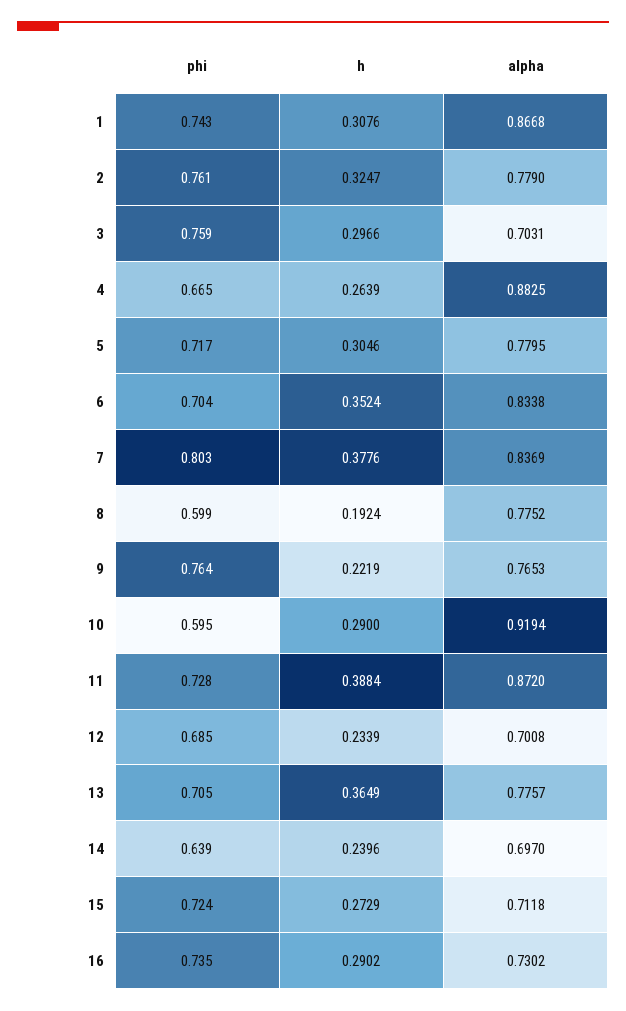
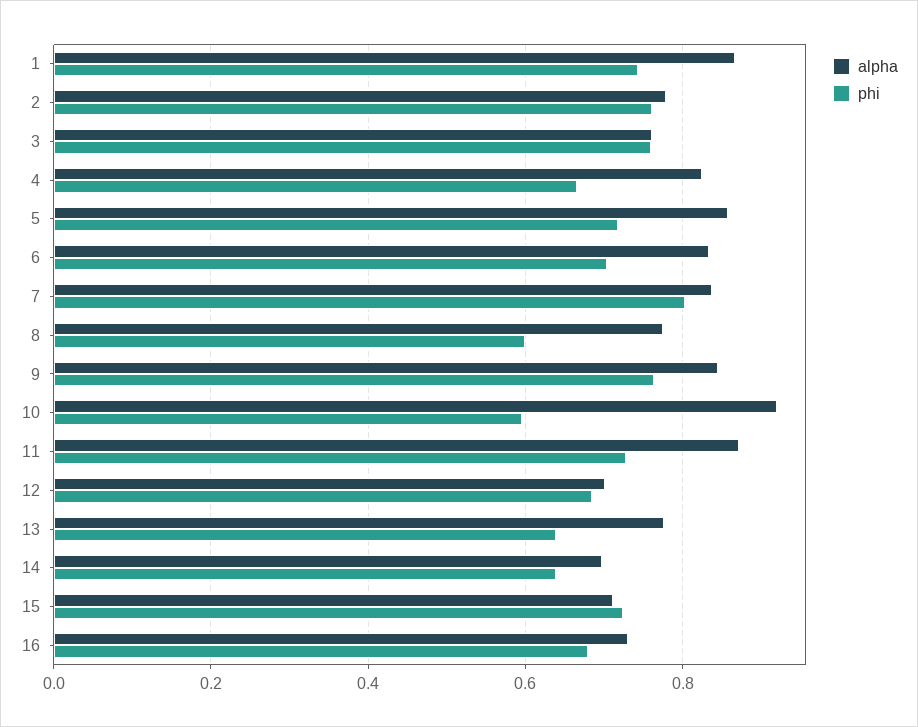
  {
    "phi": {
      "1": 0.743,
      "2": 0.761,
      "3": 0.759,
      "4": 0.665,
      "5": 0.717,
      "6": 0.704,
      "7": 0.803,
      "8": 0.599,
      "9": 0.764,
      "10": 0.595,
      "11": 0.728,
      "12": 0.685,
-     "13": 0.705,
+     "13": 0.64,
      "14": 0.639,
      "15": 0.724,
-     "16": 0.735
+     "16": 0.68
    },
-   "h": {
-     "1": 0.3076,
-     "2": 0.3247,
-     "3": 0.2966,
-     "4": 0.2639,
-     "5": 0.3046,
-     "6": 0.3524,
-     "7": 0.3776,
-     "8": 0.1924,
-     "9": 0.2219,
-     "10": 0.29,
-     "11": 0.3884,
-     "12": 0.2339,
-     "13": 0.3649,
-     "14": 0.2396,
-     "15": 0.2729,
-     "16": 0.2902
-   },
    "alpha": {
      "1": 0.8668,
      "2": 0.779,
-     "3": 0.7031,
+     "3": 0.76,
-     "4": 0.8825,
+     "4": 0.82,
-     "5": 0.7795,
+     "5": 0.86,
      "6": 0.8338,
      "7": 0.8369,
      "8": 0.7752,
-     "9": 0.7653,
+     "9": 0.84,
      "10": 0.9194,
      "11": 0.872,
      "12": 0.7008,
      "13": 0.7757,
      "14": 0.697,
      "15": 0.7118,
      "16": 0.7302
    }
  }

